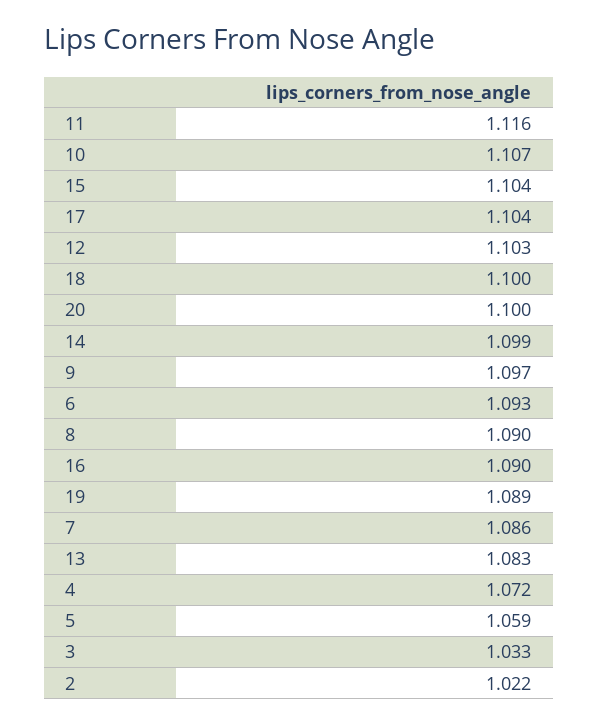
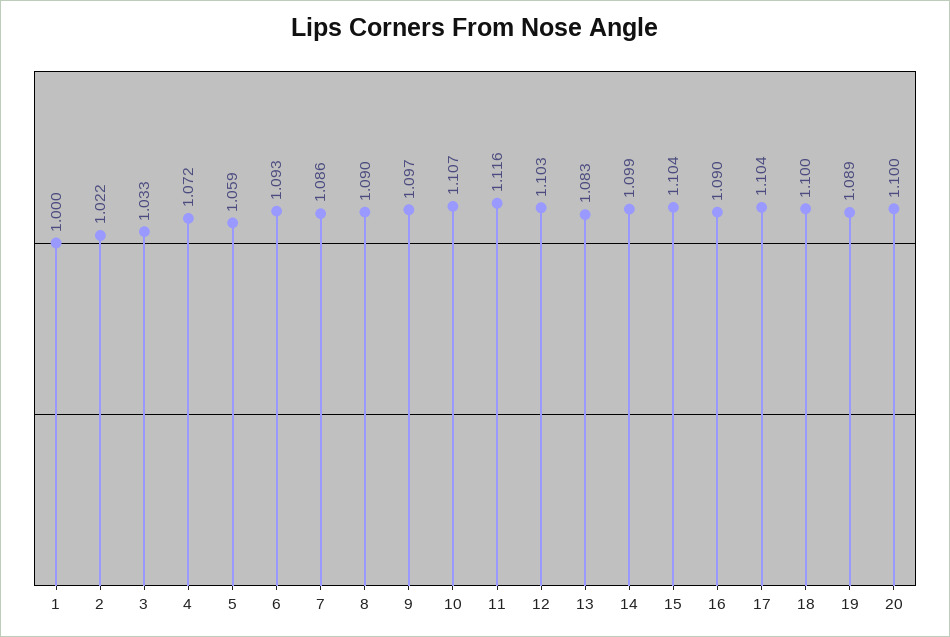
  {
    "11": 1.116,
    "10": 1.107,
    "15": 1.104,
    "17": 1.104,
    "12": 1.103,
    "18": 1.1,
    "20": 1.1,
    "14": 1.099,
    "9": 1.097,
    "6": 1.093,
    "8": 1.09,
    "16": 1.09,
    "19": 1.089,
    "7": 1.086,
    "13": 1.083,
    "4": 1.072,
    "5": 1.059,
    "3": 1.033,
-   "2": 1.022
+   "2": 1.022,
+   "1": 1
  }

